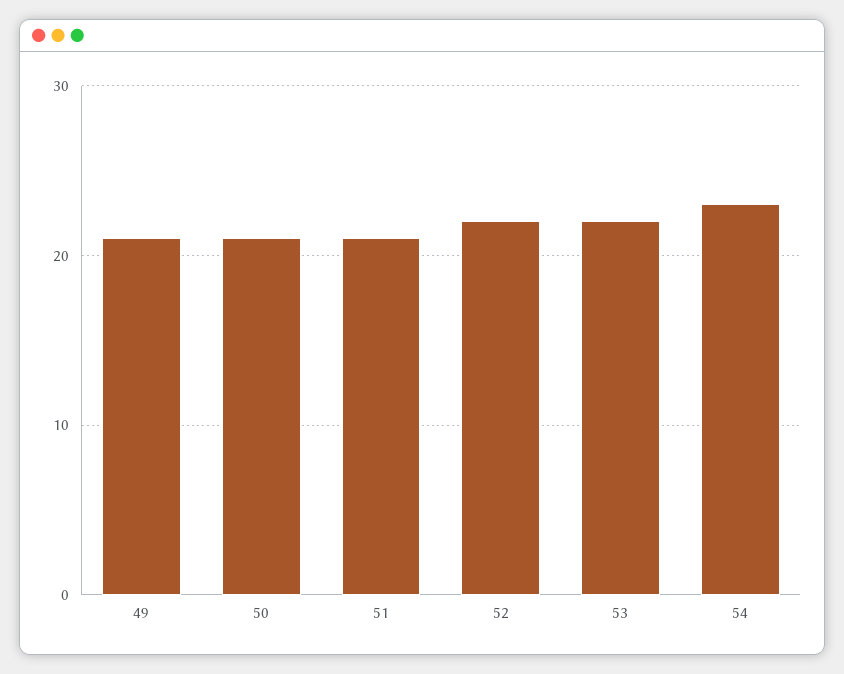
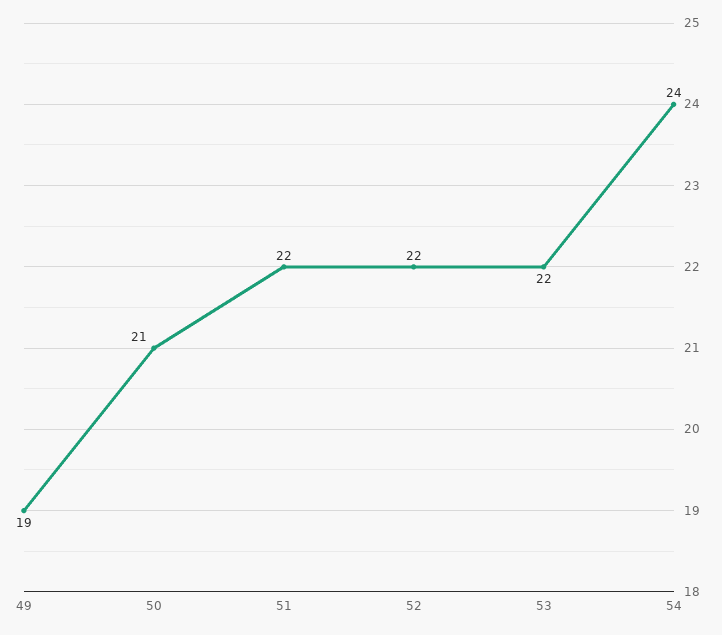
  {
-   "49": 21,
+   "49": 19,
    "50": 21,
-   "51": 21,
+   "51": 22,
    "52": 22,
    "53": 22,
-   "54": 23
+   "54": 24
  }

